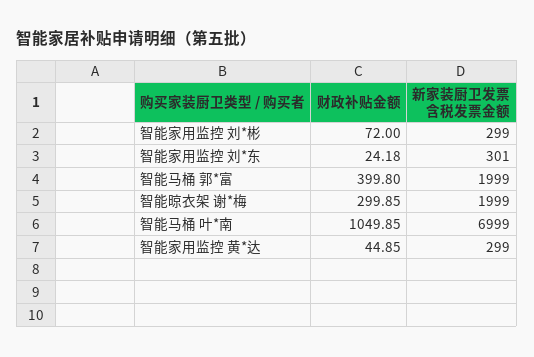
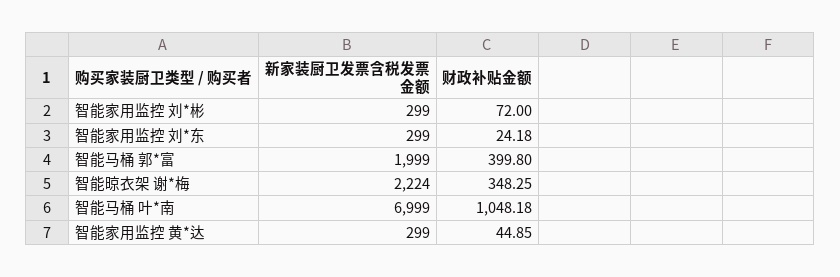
  {
    "财政补贴金额": {
      "智能家用监控 刘*彬": 72,
      "智能家用监控 刘*东": 24.18,
      "智能马桶 郭*富": 399.8,
-     "智能晾衣架 谢*梅": 299.85,
+     "智能晾衣架 谢*梅": 348.25,
-     "智能马桶 叶*南": 1049.85,
+     "智能马桶 叶*南": 1048.18,
      "智能家用监控 黄*达": 44.85
    },
    "新家装厨卫发票含税发票金额": {
      "智能家用监控 刘*彬": 299,
-     "智能家用监控 刘*东": 301,
+     "智能家用监控 刘*东": 299,
      "智能马桶 郭*富": 1999,
-     "智能晾衣架 谢*梅": 1999,
+     "智能晾衣架 谢*梅": 2224,
      "智能马桶 叶*南": 6999,
      "智能家用监控 黄*达": 299
    }
  }

